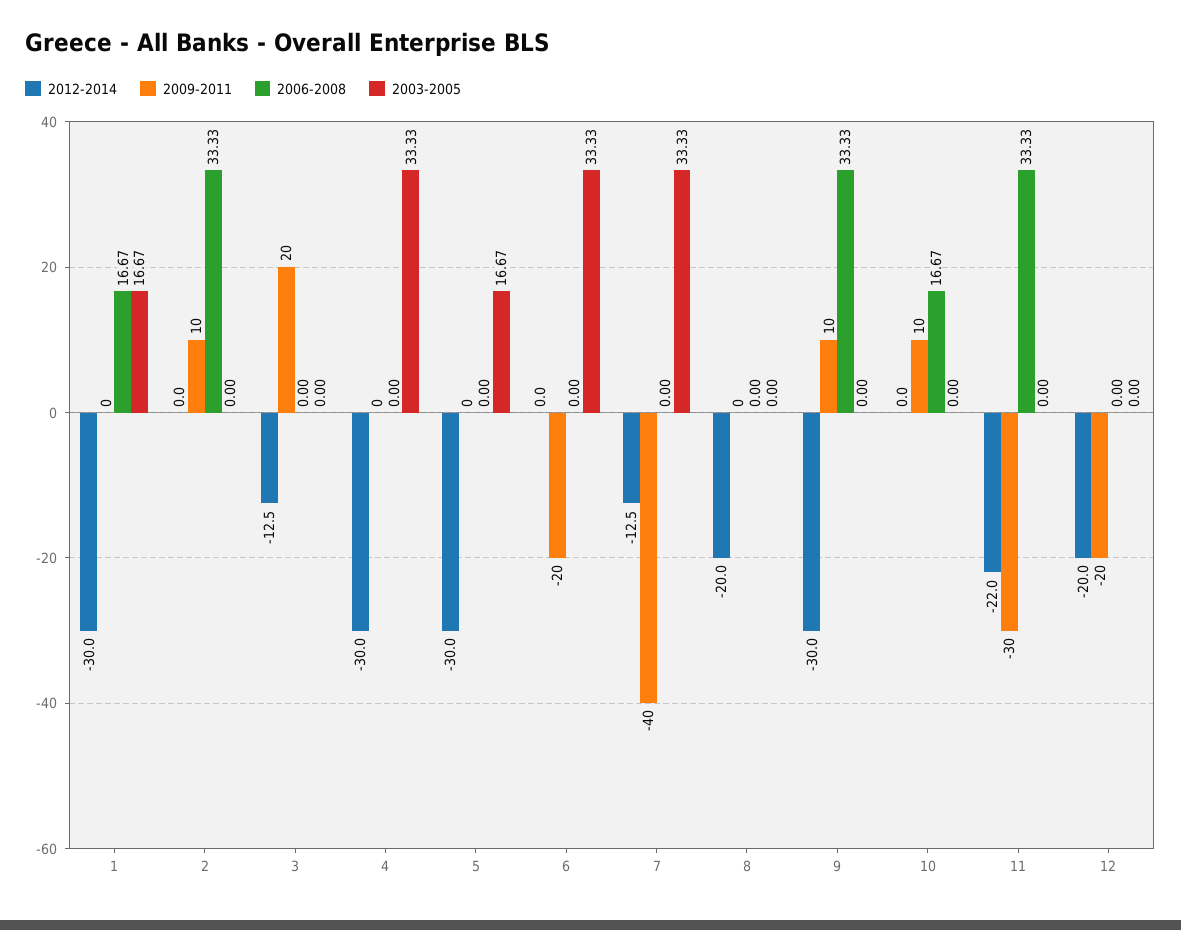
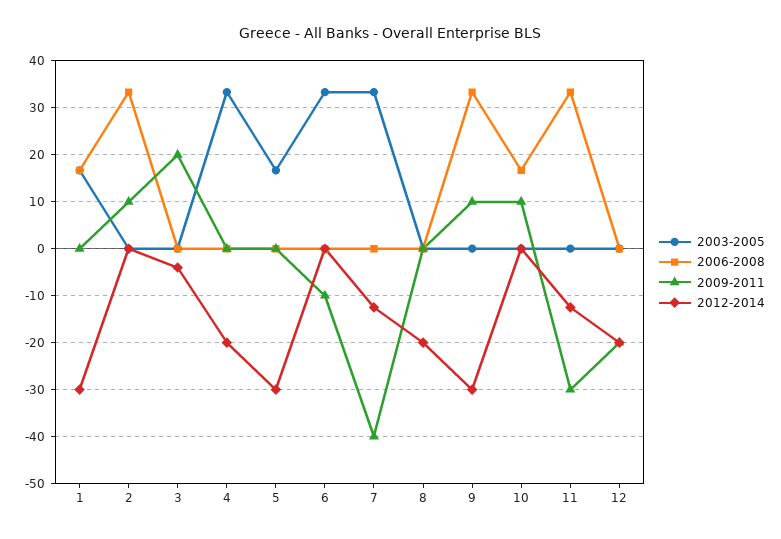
  {
    "2012-2014": {
      "1": -30,
      "2": 0,
-     "3": -12.5,
+     "3": -4,
-     "4": -30,
+     "4": -20,
      "5": -30,
      "6": 0,
      "7": -12.5,
      "8": -20,
      "9": -30,
      "10": 0,
-     "11": -22,
+     "11": -12,
      "12": -20
    },
    "2009-2011": {
      "1": 0,
      "2": 10,
      "3": 20,
      "4": 0,
      "5": 0,
-     "6": -20,
+     "6": -10,
      "7": -40,
      "8": 0,
      "9": 10,
      "10": 10,
      "11": -30,
      "12": -20
    },
    "2006-2008": {
      "1": 16.67,
      "2": 33.33,
      "3": 0,
      "4": 0,
      "5": 0,
      "6": 0,
      "7": 0,
      "8": 0,
      "9": 33.33,
      "10": 16.67,
      "11": 33.33,
      "12": 0
    },
    "2003-2005": {
      "1": 16.67,
      "2": 0,
      "3": 0,
      "4": 33.33,
      "5": 16.67,
      "6": 33.33,
      "7": 33.33,
      "8": 0,
      "9": 0,
      "10": 0,
      "11": 0,
      "12": 0
    }
  }

